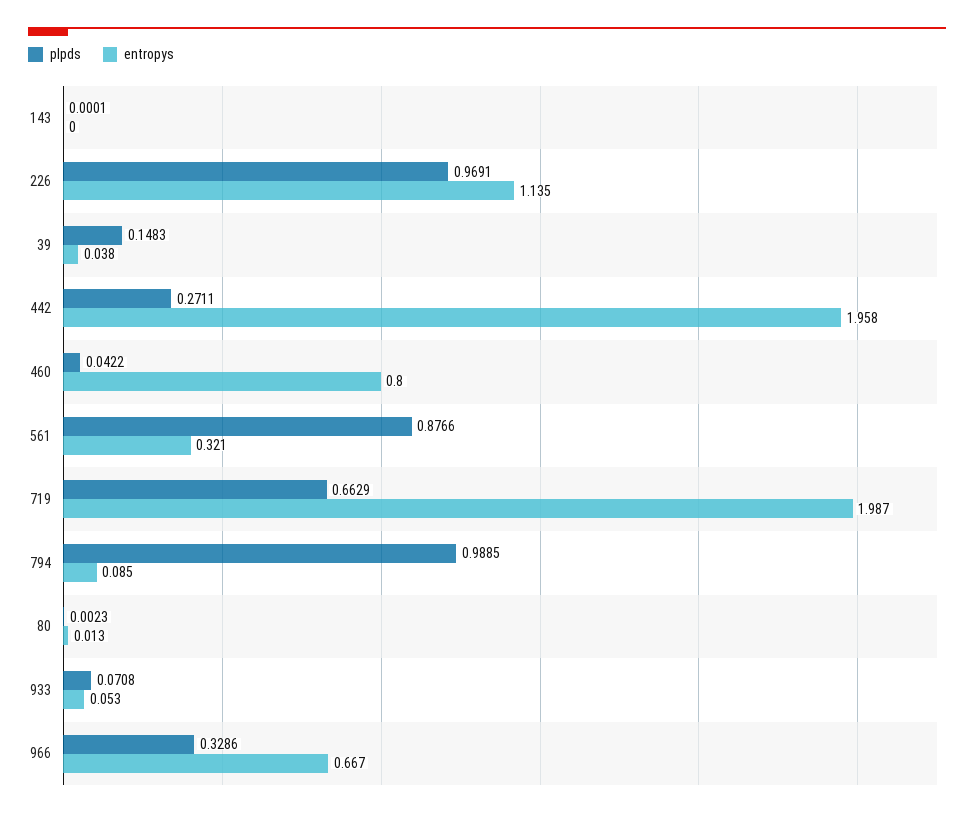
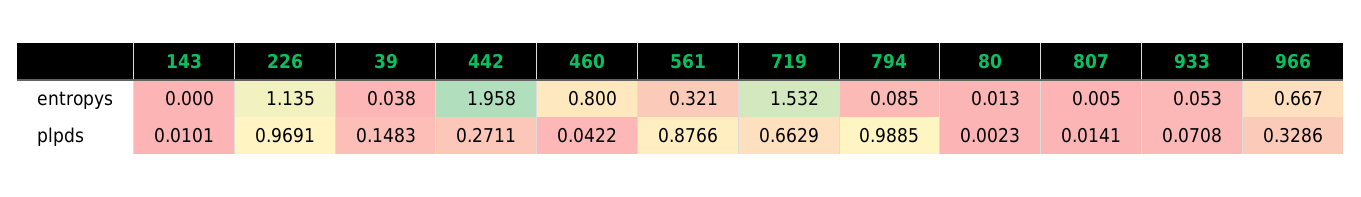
  {
    "plpds": {
-     "143": 0.0001,
+     "143": 0.0101,
      "226": 0.9691,
      "39": 0.1483,
      "442": 0.2711,
      "460": 0.0422,
      "561": 0.8766,
      "719": 0.6629,
      "794": 0.9885,
      "80": 0.0023,
      "933": 0.0708,
-     "966": 0.3286
+     "966": 0.3286,
+     "807": 0.0141
    },
    "entropys": {
      "143": 0,
      "226": 1.135,
      "39": 0.038,
      "442": 1.958,
      "460": 0.8,
      "561": 0.321,
-     "719": 1.987,
+     "719": 1.532,
      "794": 0.085,
      "80": 0.013,
      "933": 0.053,
-     "966": 0.667
+     "966": 0.667,
+     "807": 0.005
    }
  }

